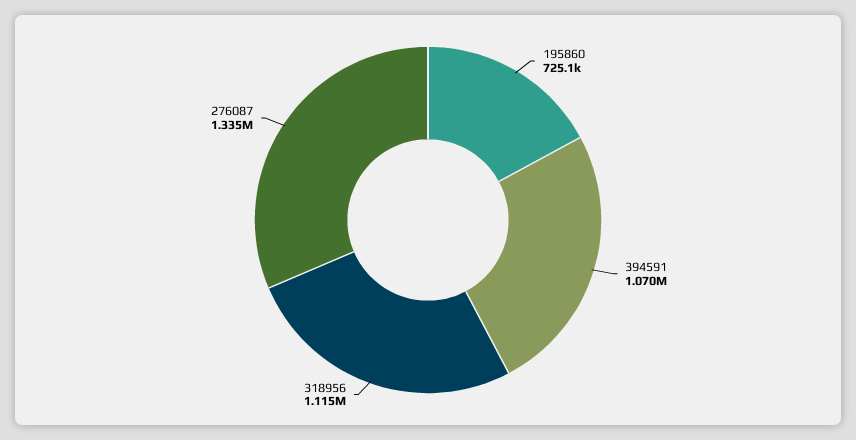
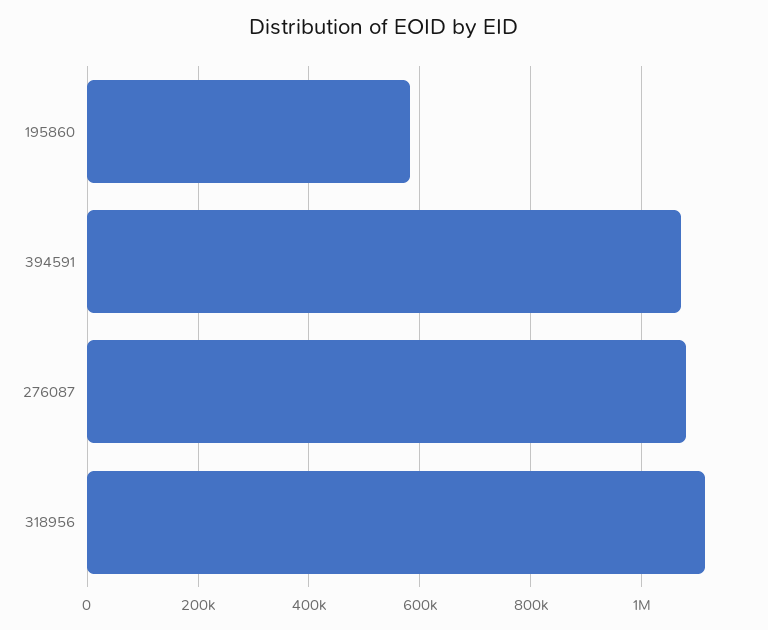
  {
-   "195860": 725100,
+   "195860": 580000,
    "394591": 1070000,
    "318956": 1115000,
-   "276087": 1335000
+   "276087": 1080000
  }

